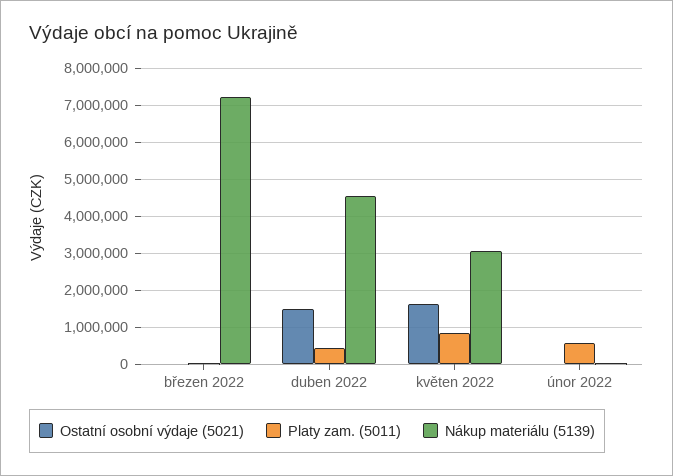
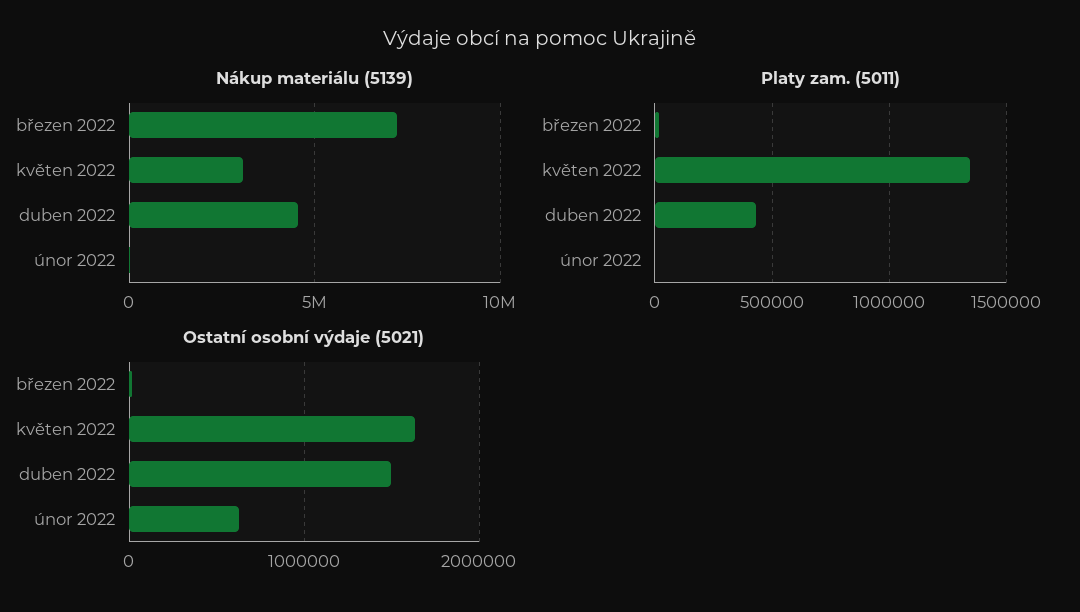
  {
    "Ostatní osobní výdaje (5021)": {
      "březen 2022": 0,
      "duben 2022": 1500000,
      "květen 2022": 1600000,
-     "únor 2022": 0
+     "únor 2022": 600000
    },
    "Platy zam. (5011)": {
      "březen 2022": 0,
      "duben 2022": 450000,
-     "květen 2022": 800000,
+     "květen 2022": 1350000,
-     "únor 2022": 600000
+     "únor 2022": 0
    },
    "Nákup materiálu (5139)": {
      "březen 2022": 7200000,
      "duben 2022": 4600000,
      "květen 2022": 3000000,
      "únor 2022": 0
    }
  }

